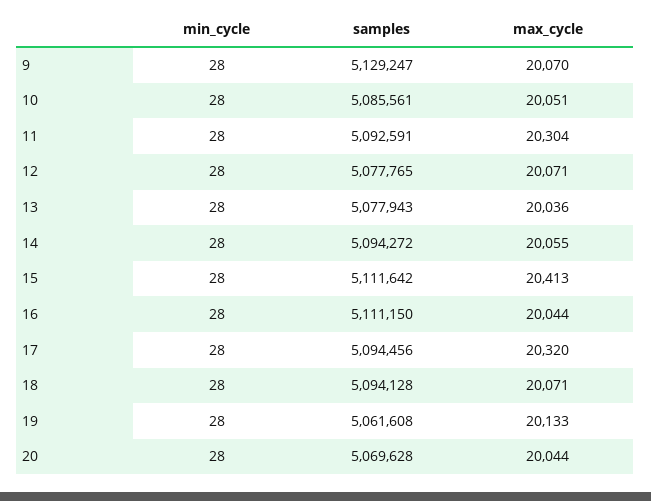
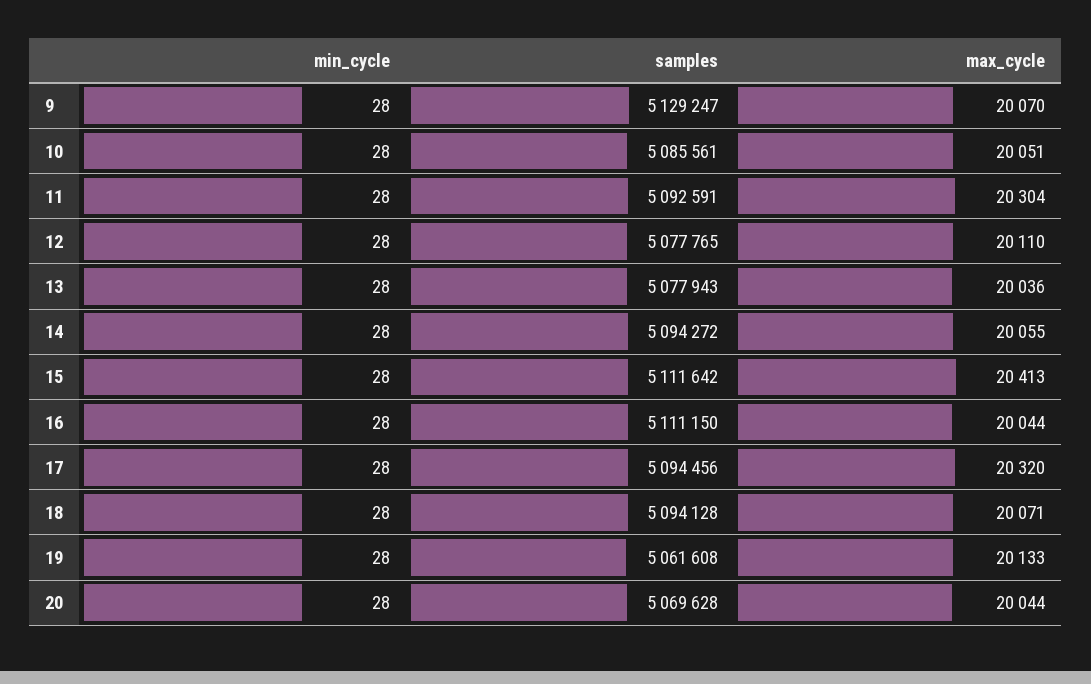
  {
    "min_cycle": {
      "9": 28,
      "10": 28,
      "11": 28,
      "12": 28,
      "13": 28,
      "14": 28,
      "15": 28,
      "16": 28,
      "17": 28,
      "18": 28,
      "19": 28,
      "20": 28
    },
    "samples": {
      "9": 5129247,
      "10": 5085561,
      "11": 5092591,
      "12": 5077765,
      "13": 5077943,
      "14": 5094272,
      "15": 5111642,
      "16": 5111150,
      "17": 5094456,
      "18": 5094128,
      "19": 5061608,
      "20": 5069628
    },
    "max_cycle": {
      "9": 20070,
      "10": 20051,
      "11": 20304,
-     "12": 20071,
+     "12": 20110,
      "13": 20036,
      "14": 20055,
      "15": 20413,
      "16": 20044,
      "17": 20320,
      "18": 20071,
      "19": 20133,
      "20": 20044
    }
  }

